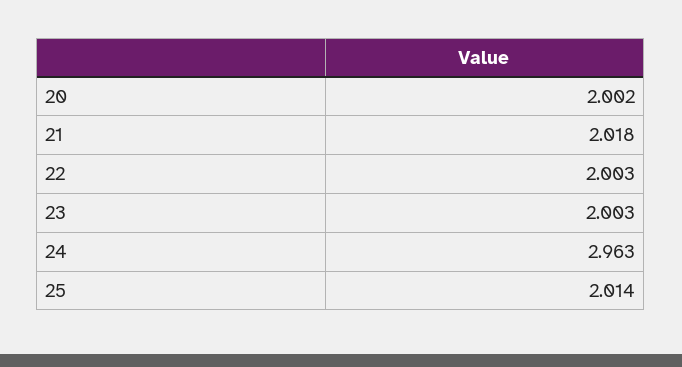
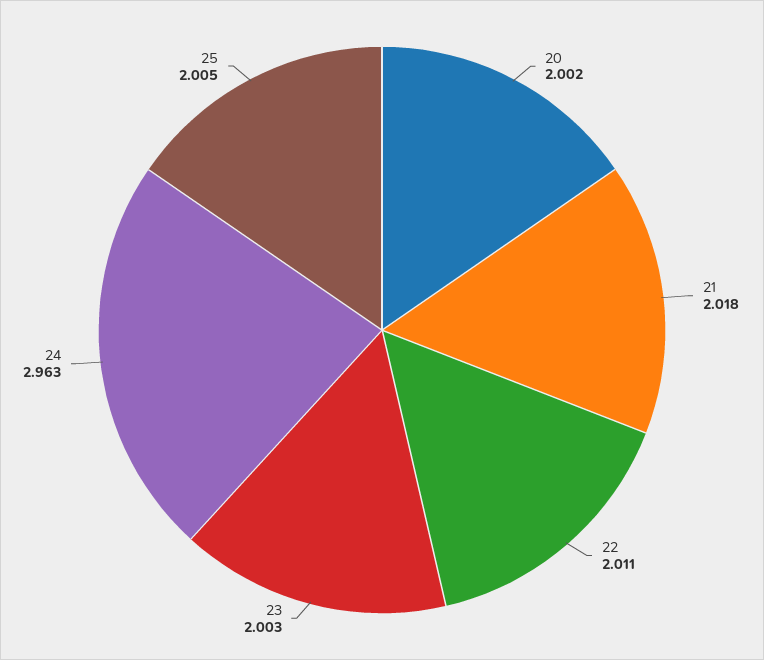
  {
    "20": 2.002,
    "21": 2.018,
-   "22": 2.003,
+   "22": 2.011,
    "23": 2.003,
    "24": 2.963,
-   "25": 2.014
+   "25": 2.005
  }

